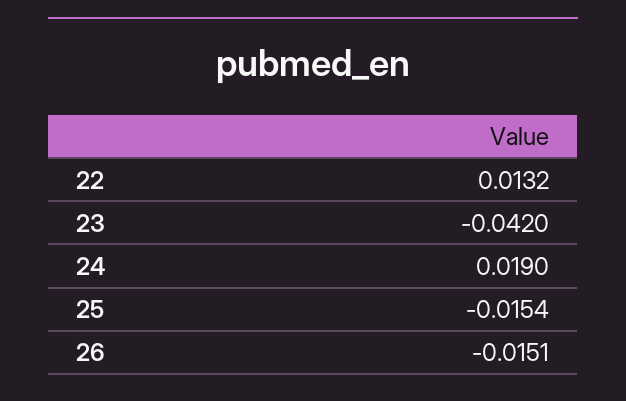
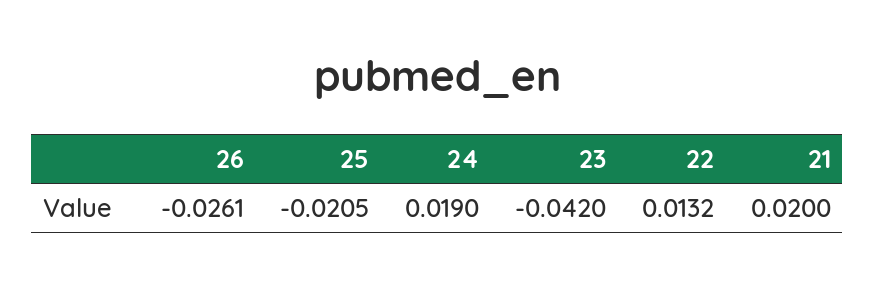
  {
    "22": 0.0132,
    "23": -0.042,
    "24": 0.019,
-   "25": -0.0154,
+   "25": -0.0205,
-   "26": -0.0151
+   "26": -0.0261,
+   "21": 0.02
  }

